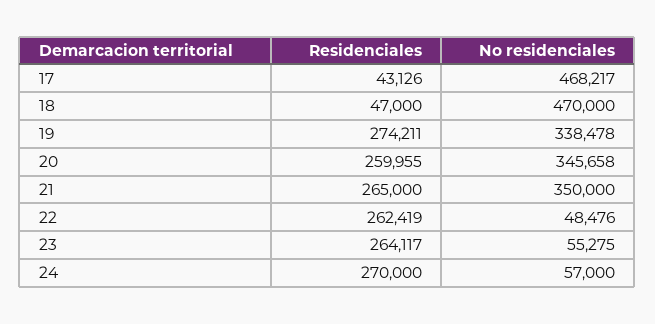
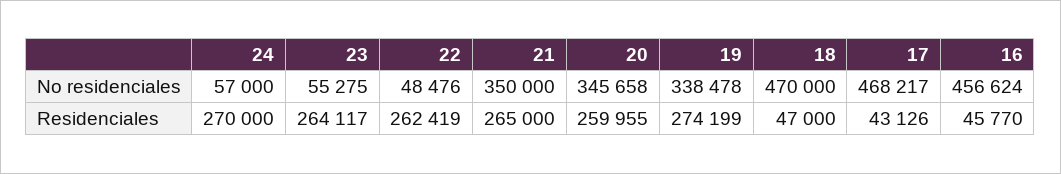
  {
    "Residenciales": {
      "17": 43126,
      "18": 47000,
-     "19": 274211,
+     "19": 274199,
      "20": 259955,
      "21": 265000,
      "22": 262419,
      "23": 264117,
-     "24": 270000
+     "24": 270000,
+     "16": 45770
    },
    "No residenciales": {
      "17": 468217,
      "18": 470000,
      "19": 338478,
      "20": 345658,
      "21": 350000,
      "22": 48476,
      "23": 55275,
-     "24": 57000
+     "24": 57000,
+     "16": 456624
    }
  }

